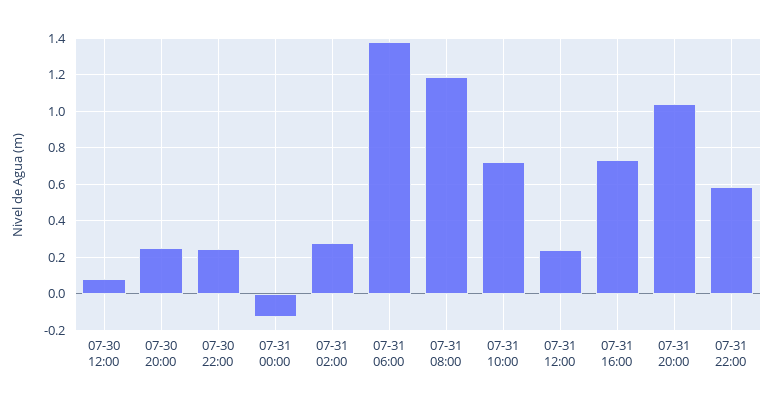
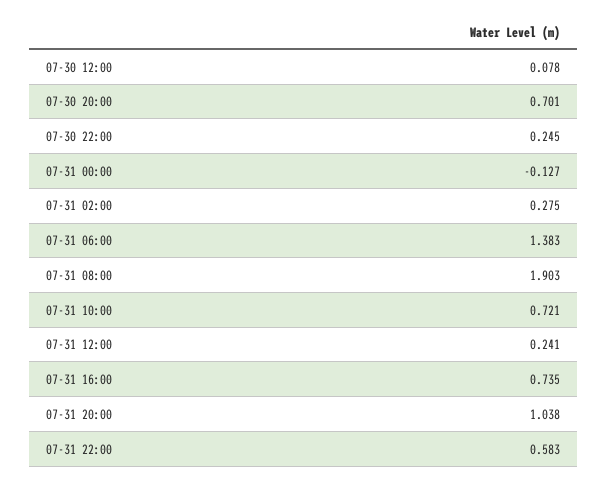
  {
    "07-30 12:00": 0.078,
-   "07-30 20:00": 0.25,
+   "07-30 20:00": 0.701,
    "07-30 22:00": 0.245,
    "07-31 00:00": -0.127,
    "07-31 02:00": 0.275,
    "07-31 06:00": 1.383,
-   "07-31 08:00": 1.2,
+   "07-31 08:00": 1.903,
    "07-31 10:00": 0.721,
    "07-31 12:00": 0.241,
    "07-31 16:00": 0.735,
    "07-31 20:00": 1.038,
    "07-31 22:00": 0.583
  }

